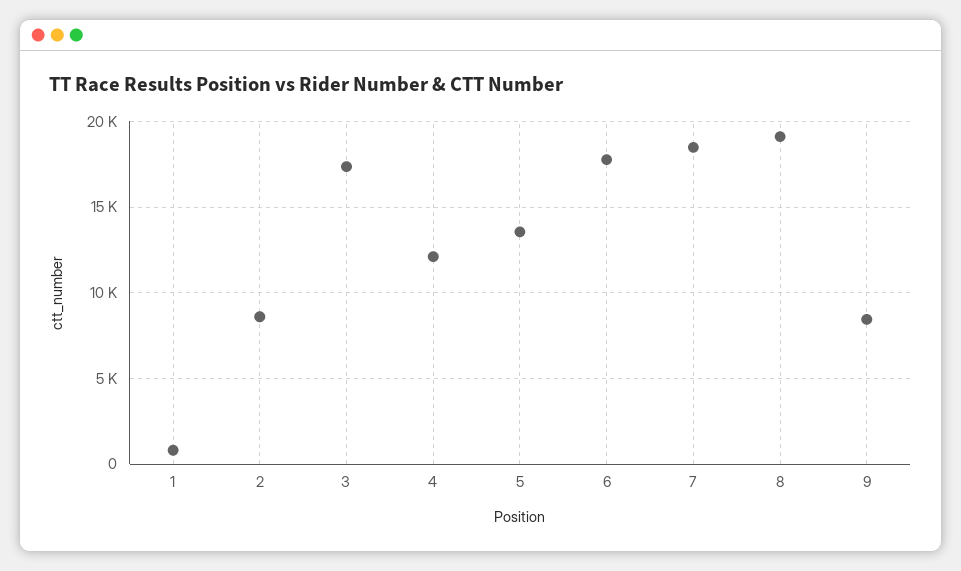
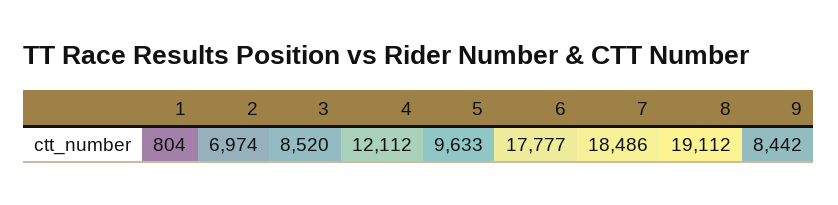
  {
    "1": 804,
-   "2": 8500,
+   "2": 6974,
-   "3": 17500,
+   "3": 8520,
    "4": 12112,
-   "5": 13500,
+   "5": 9633,
    "6": 17777,
    "7": 18486,
    "8": 19112,
    "9": 8442
  }

